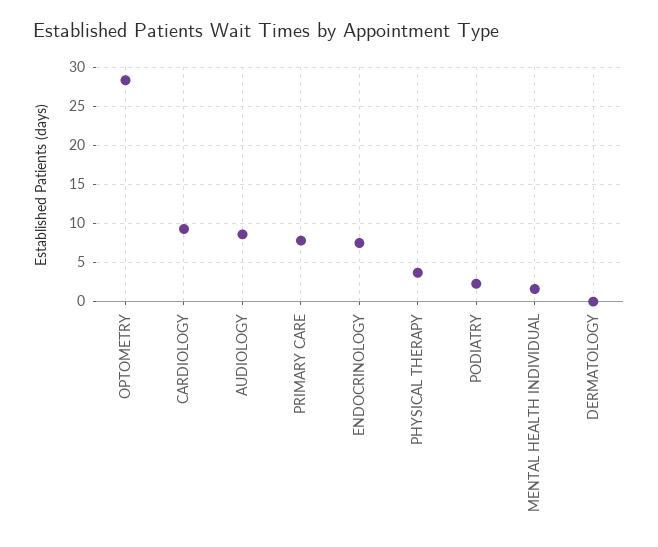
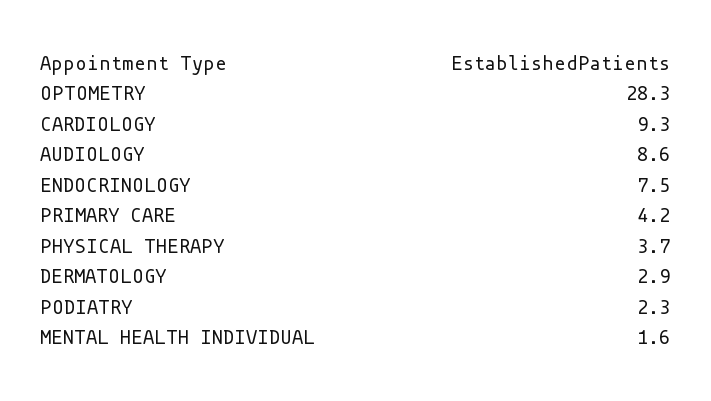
  {
    "OPTOMETRY": 28.3,
    "CARDIOLOGY": 9.3,
    "AUDIOLOGY": 8.6,
-   "PRIMARY CARE": 8,
+   "PRIMARY CARE": 4.2,
    "ENDOCRINOLOGY": 7.5,
    "PHYSICAL THERAPY": 3.7,
    "PODIATRY": 2.3,
    "MENTAL HEALTH INDIVIDUAL": 1.6,
-   "DERMATOLOGY": 0
+   "DERMATOLOGY": 2.9
  }

